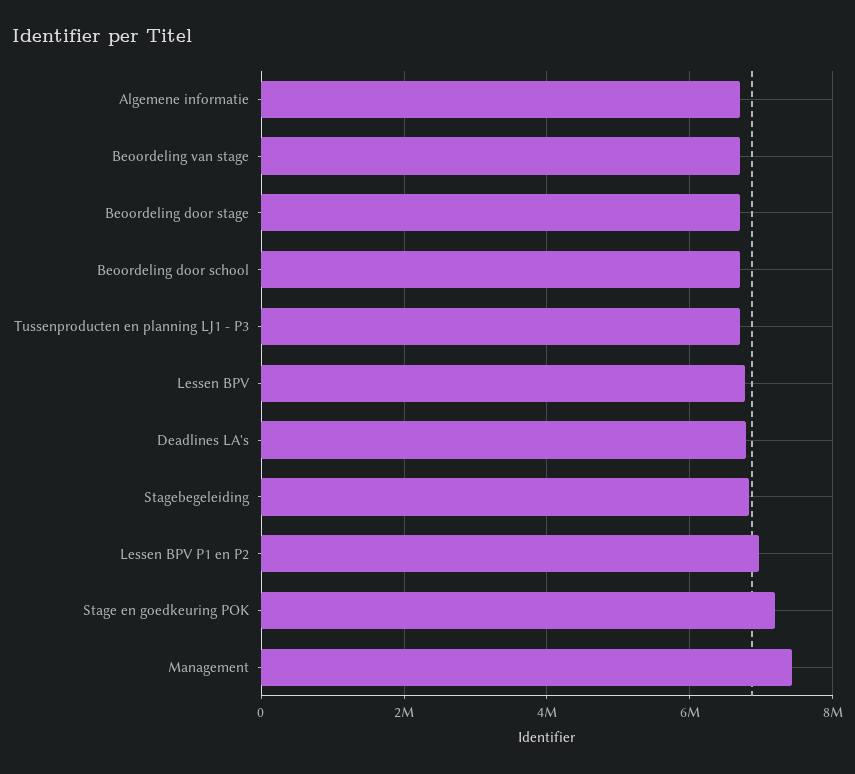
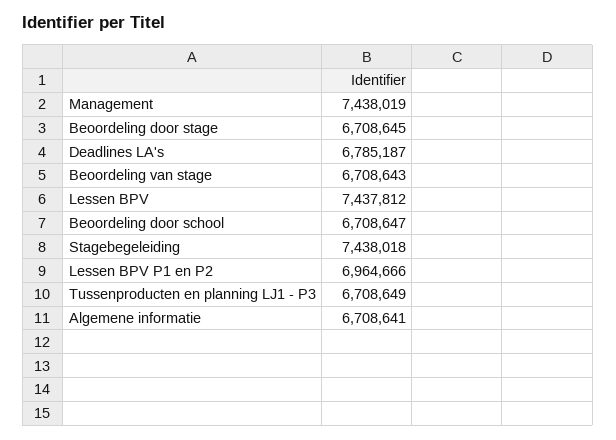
  {
    "Algemene informatie": 6708641,
    "Beoordeling van stage": 6708643,
    "Beoordeling door stage": 6708645,
    "Beoordeling door school": 6708647,
    "Tussenproducten en planning LJ1 - P3": 6708649,
-   "Lessen BPV": 6800000,
+   "Lessen BPV": 7437812,
    "Deadlines LA's": 6785187,
-   "Stagebegeleiding": 6800000,
+   "Stagebegeleiding": 7438018,
    "Lessen BPV P1 en P2": 6964666,
-   "Stage en goedkeuring POK": 7200000,
    "Management": 7438019
  }

